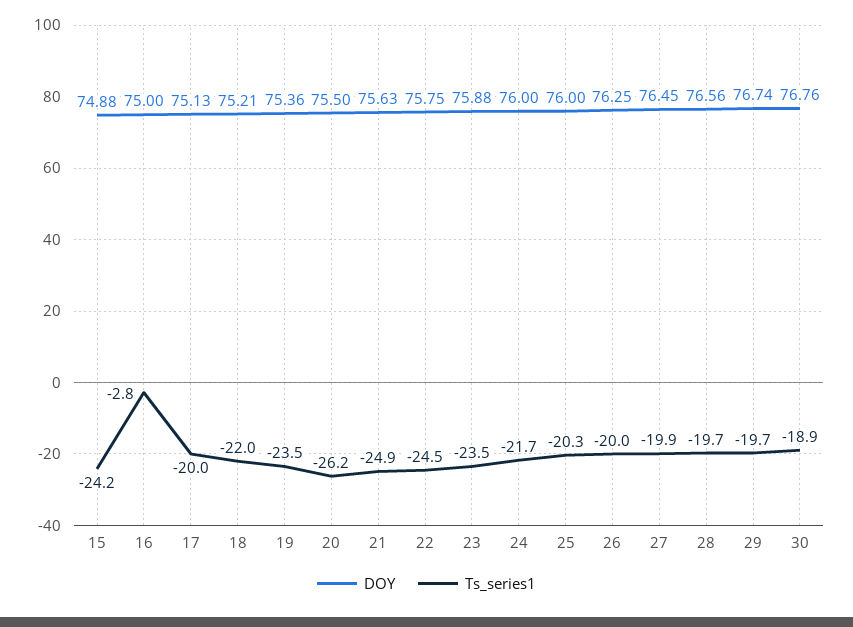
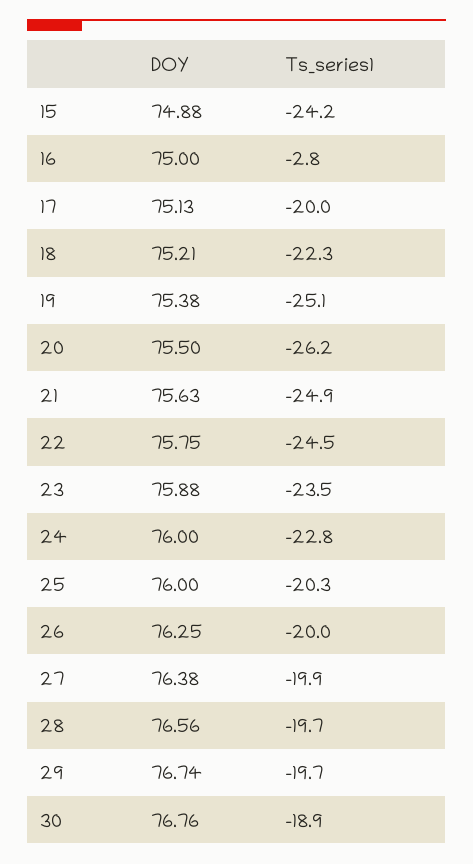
  {
    "DOY": {
      "15": 74.88,
      "16": 75,
      "17": 75.13,
      "18": 75.21,
-     "19": 75.36,
+     "19": 75.38,
      "20": 75.5,
      "21": 75.63,
      "22": 75.75,
      "23": 75.88,
      "24": 76,
      "25": 76,
      "26": 76.25,
-     "27": 76.45,
+     "27": 76.38,
      "28": 76.56,
      "29": 76.74,
      "30": 76.76
    },
    "Ts_series1": {
      "15": -24.2,
      "16": -2.8,
      "17": -20,
-     "18": -22,
+     "18": -22.3,
-     "19": -23.5,
+     "19": -25.1,
      "20": -26.2,
      "21": -24.9,
      "22": -24.5,
      "23": -23.5,
-     "24": -21.7,
+     "24": -22.8,
      "25": -20.3,
      "26": -20,
      "27": -19.9,
      "28": -19.7,
      "29": -19.7,
      "30": -18.9
    }
  }

